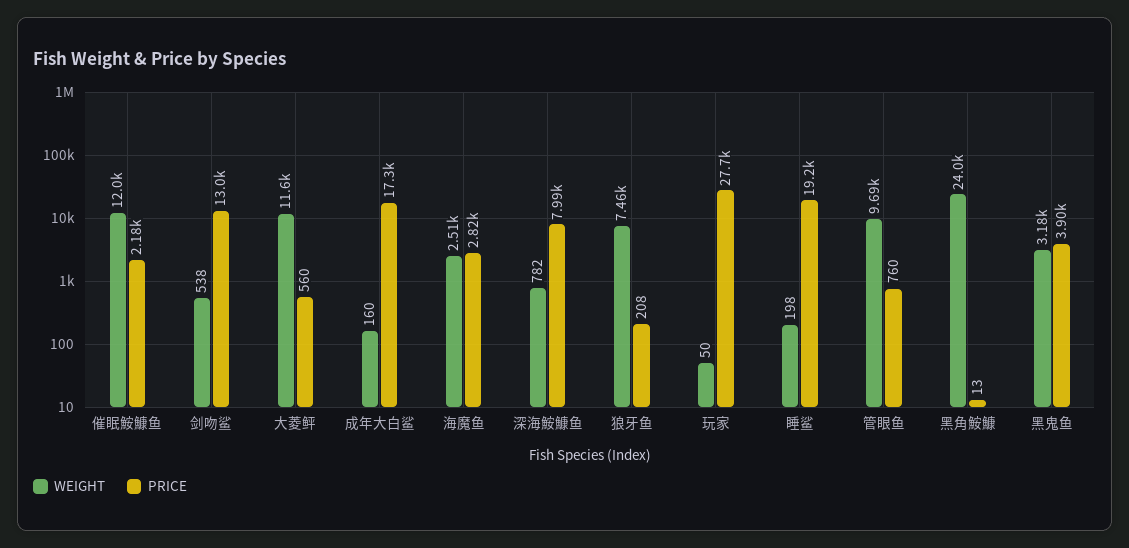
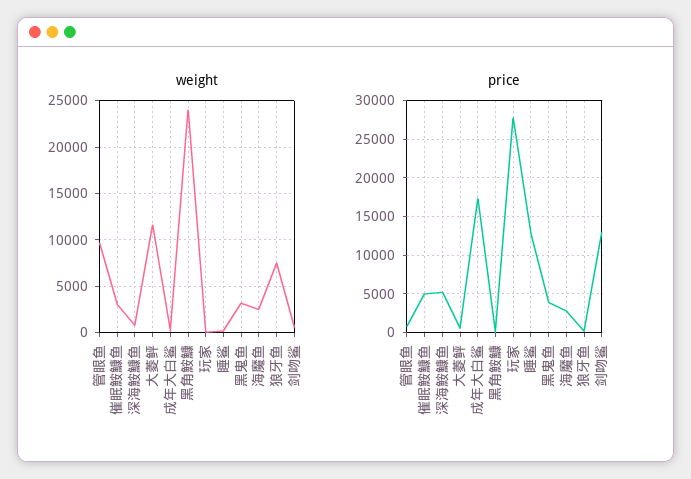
  {
    "WEIGHT": {
-     "催眠鮟鱇鱼": 12000,
+     "催眠鮟鱇鱼": 3000,
      "剑吻鲨": 538,
      "大菱鲆": 11600,
      "成年大白鲨": 160,
      "海魔鱼": 2510,
      "深海鮟鱇鱼": 782,
      "狼牙鱼": 7460,
      "玩家": 50,
      "睡鲨": 198,
      "管眼鱼": 9690,
      "黑角鮟鱇": 24000,
      "黑鬼鱼": 3180
    },
    "PRICE": {
-     "催眠鮟鱇鱼": 2180,
+     "催眠鮟鱇鱼": 5000,
      "剑吻鲨": 13000,
      "大菱鲆": 560,
      "成年大白鲨": 17300,
      "海魔鱼": 2820,
-     "深海鮟鱇鱼": 7990,
+     "深海鮟鱇鱼": 5000,
      "狼牙鱼": 208,
      "玩家": 27700,
-     "睡鲨": 19200,
+     "睡鲨": 13000,
      "管眼鱼": 760,
      "黑角鮟鱇": 13,
      "黑鬼鱼": 3900
    }
  }

